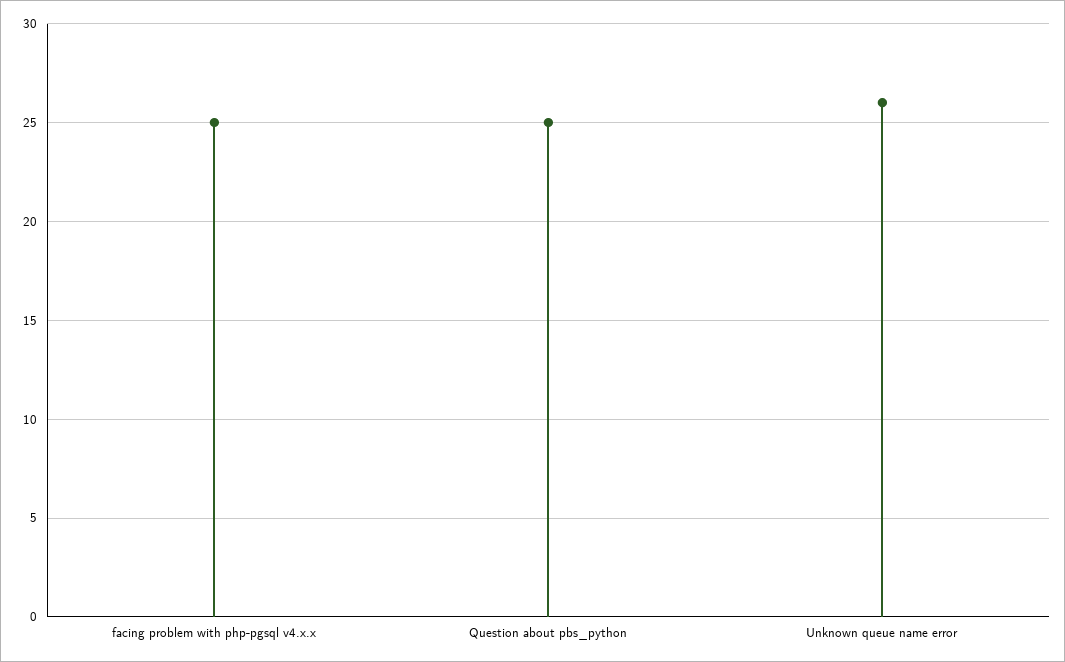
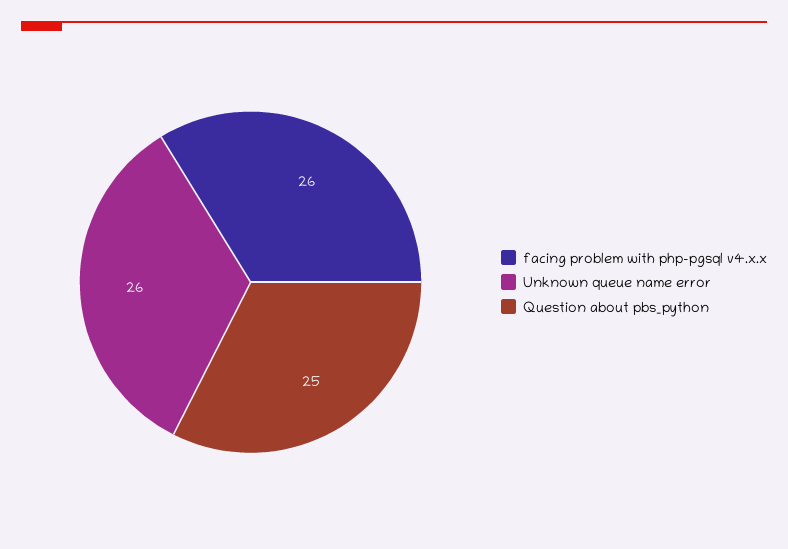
  {
-   "facing problem with php-pgsql v4.x.x": 25,
+   "facing problem with php-pgsql v4.x.x": 26,
    "Question about pbs_python": 25,
    "Unknown queue name error": 26
  }

